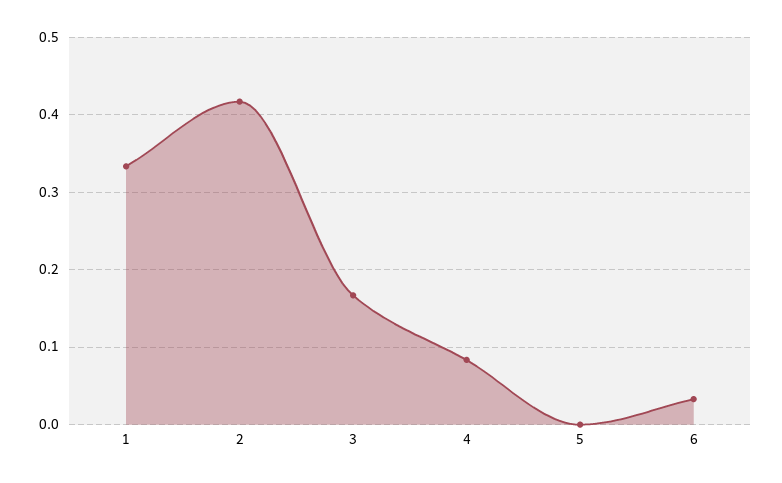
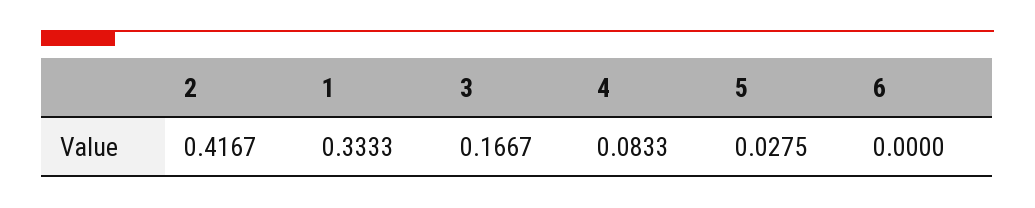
  {
    "1": 0.3333,
    "2": 0.4167,
    "3": 0.1667,
    "4": 0.0833,
-   "5": 0,
+   "5": 0.0275,
-   "6": 0.03
+   "6": 0
  }

